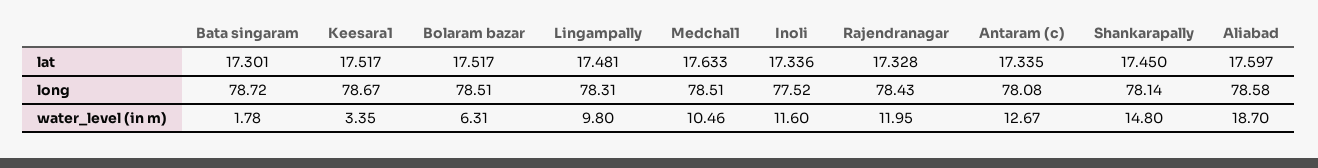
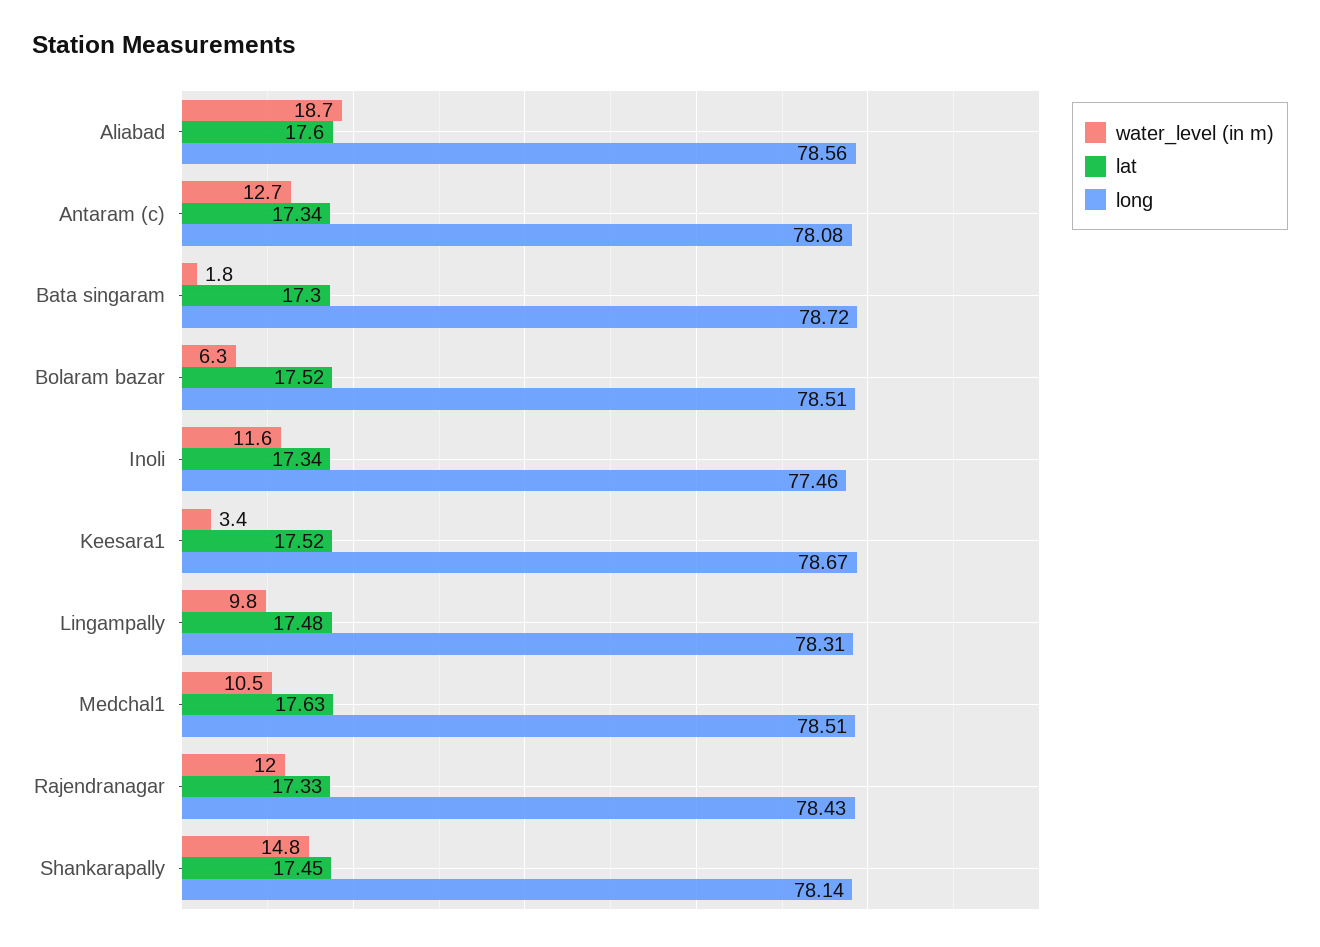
  {
    "lat": {
      "Bata singaram": 17.301,
      "Keesara1": 17.517,
      "Bolaram bazar": 17.517,
      "Lingampally": 17.481,
      "Medchal1": 17.633,
      "Inoli": 17.336,
      "Rajendranagar": 17.328,
      "Antaram (c)": 17.335,
      "Shankarapally": 17.45,
      "Aliabad": 17.597
    },
    "long": {
      "Bata singaram": 78.72,
      "Keesara1": 78.67,
      "Bolaram bazar": 78.51,
      "Lingampally": 78.31,
      "Medchal1": 78.51,
-     "Inoli": 77.52,
+     "Inoli": 77.46,
      "Rajendranagar": 78.43,
      "Antaram (c)": 78.08,
      "Shankarapally": 78.14,
-     "Aliabad": 78.58
+     "Aliabad": 78.56
    },
    "water_level (in m)": {
      "Bata singaram": 1.78,
      "Keesara1": 3.35,
      "Bolaram bazar": 6.31,
      "Lingampally": 9.8,
      "Medchal1": 10.46,
      "Inoli": 11.6,
      "Rajendranagar": 11.95,
      "Antaram (c)": 12.67,
      "Shankarapally": 14.8,
      "Aliabad": 18.7
    }
  }

